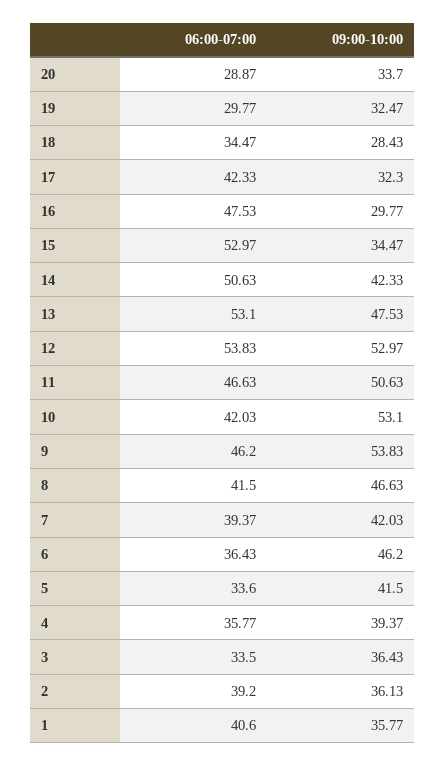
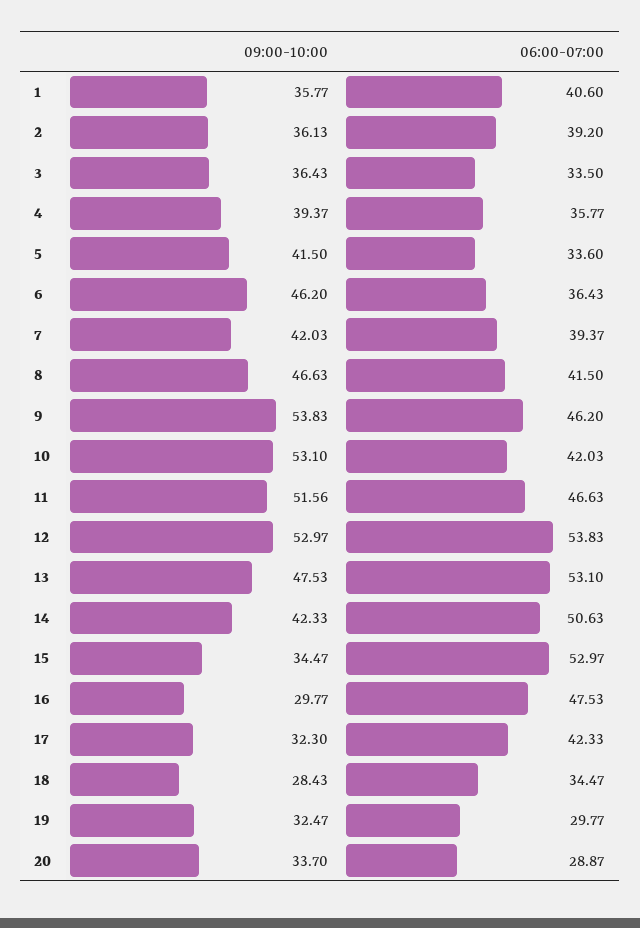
  {
    "06:00-07:00": {
      "20": 28.87,
      "19": 29.77,
      "18": 34.47,
      "17": 42.33,
      "16": 47.53,
      "15": 52.97,
      "14": 50.63,
      "13": 53.1,
      "12": 53.83,
      "11": 46.63,
      "10": 42.03,
      "9": 46.2,
      "8": 41.5,
      "7": 39.37,
      "6": 36.43,
      "5": 33.6,
      "4": 35.77,
      "3": 33.5,
      "2": 39.2,
      "1": 40.6
    },
    "09:00-10:00": {
      "20": 33.7,
      "19": 32.47,
      "18": 28.43,
      "17": 32.3,
      "16": 29.77,
      "15": 34.47,
      "14": 42.33,
      "13": 47.53,
      "12": 52.97,
-     "11": 50.63,
+     "11": 51.56,
      "10": 53.1,
      "9": 53.83,
      "8": 46.63,
      "7": 42.03,
      "6": 46.2,
      "5": 41.5,
      "4": 39.37,
      "3": 36.43,
      "2": 36.13,
      "1": 35.77
    }
  }

